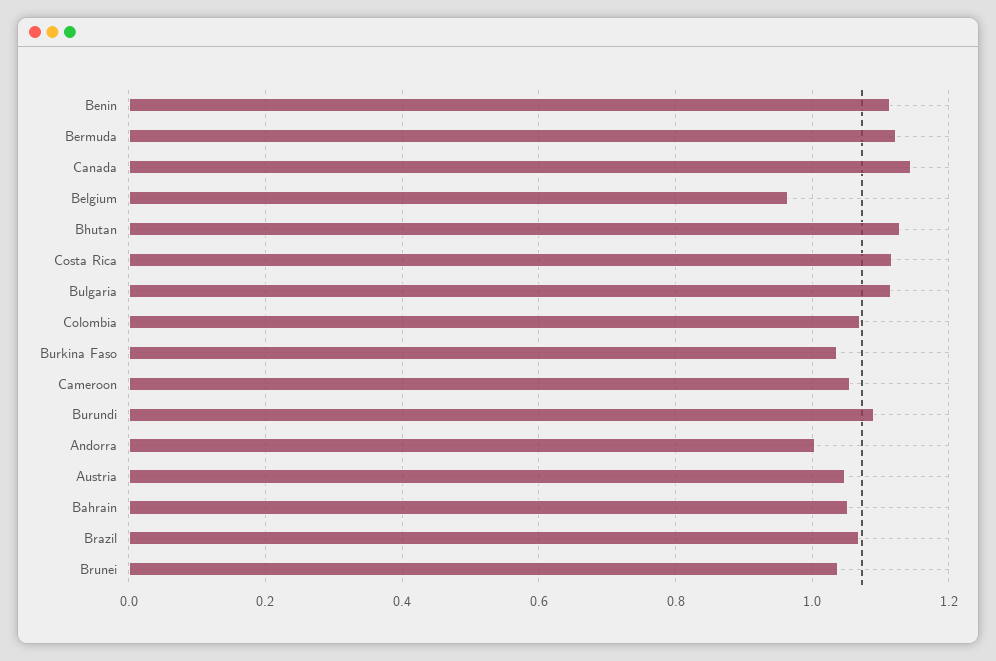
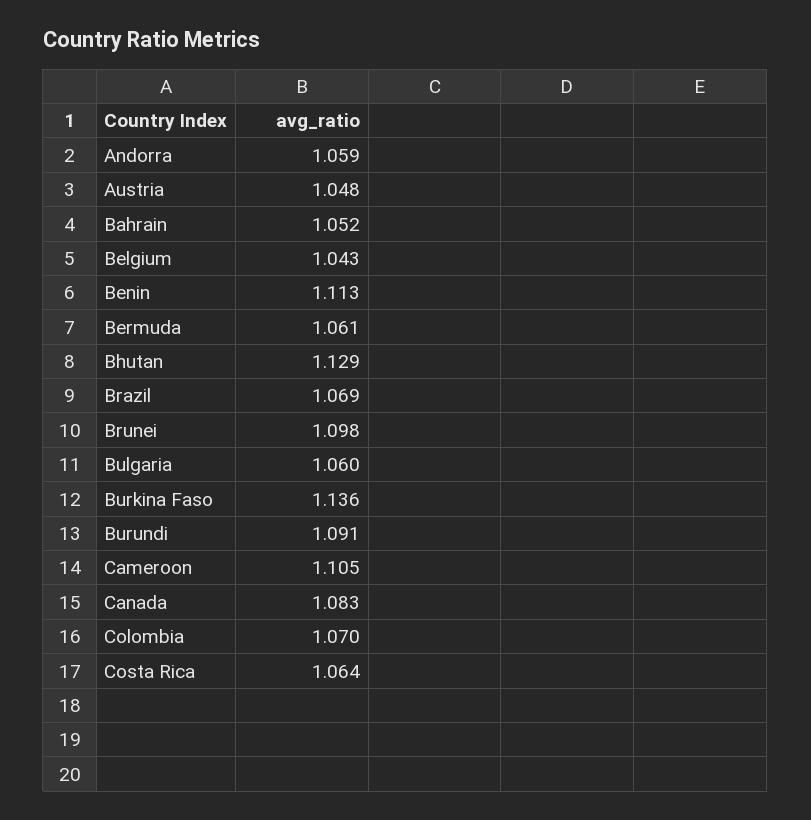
  {
    "Benin": 1.113,
-   "Bermuda": 1.12,
+   "Bermuda": 1.061,
-   "Canada": 1.14,
+   "Canada": 1.083,
-   "Belgium": 0.96,
+   "Belgium": 1.043,
    "Bhutan": 1.129,
-   "Costa Rica": 1.12,
+   "Costa Rica": 1.064,
-   "Bulgaria": 1.12,
+   "Bulgaria": 1.06,
    "Colombia": 1.07,
-   "Burkina Faso": 1.04,
+   "Burkina Faso": 1.136,
-   "Cameroon": 1.06,
+   "Cameroon": 1.105,
    "Burundi": 1.091,
-   "Andorra": 1,
+   "Andorra": 1.059,
    "Austria": 1.048,
    "Bahrain": 1.052,
    "Brazil": 1.069,
-   "Brunei": 1.04
+   "Brunei": 1.098
  }

